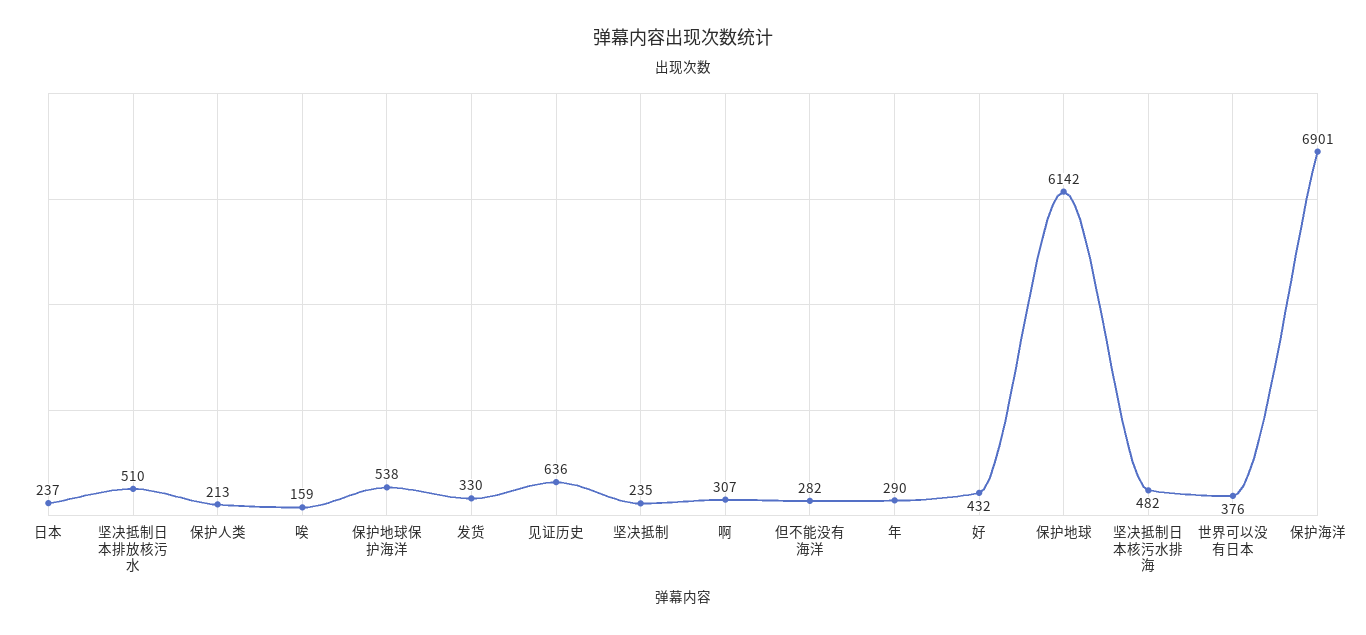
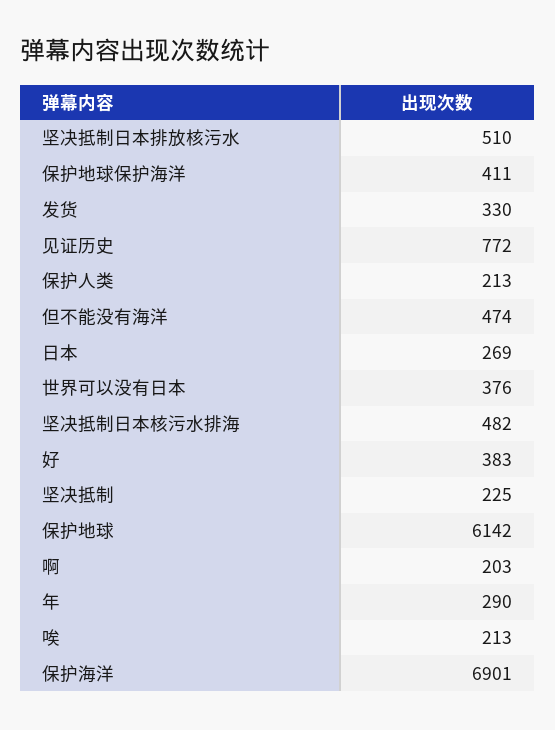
  {
-   "日本": 237,
+   "日本": 269,
    "坚决抵制日本排放核污水": 510,
    "保护人类": 213,
-   "唉": 159,
+   "唉": 213,
-   "保护地球保护海洋": 538,
+   "保护地球保护海洋": 411,
    "发货": 330,
-   "见证历史": 636,
+   "见证历史": 772,
-   "坚决抵制": 235,
+   "坚决抵制": 225,
-   "啊": 307,
+   "啊": 203,
-   "但不能没有海洋": 282,
+   "但不能没有海洋": 474,
    "年": 290,
-   "好": 432,
+   "好": 383,
    "保护地球": 6142,
    "坚决抵制日本核污水排海": 482,
    "世界可以没有日本": 376,
    "保护海洋": 6901
  }

